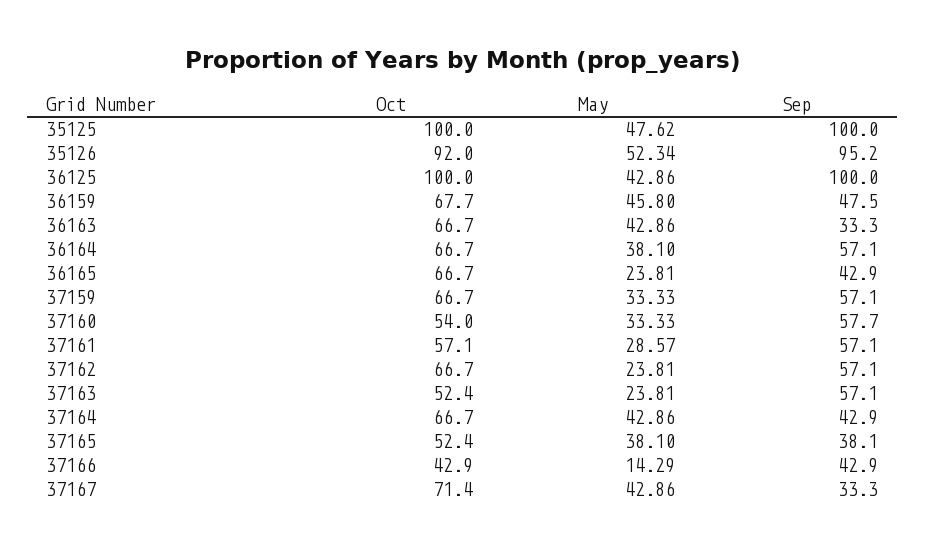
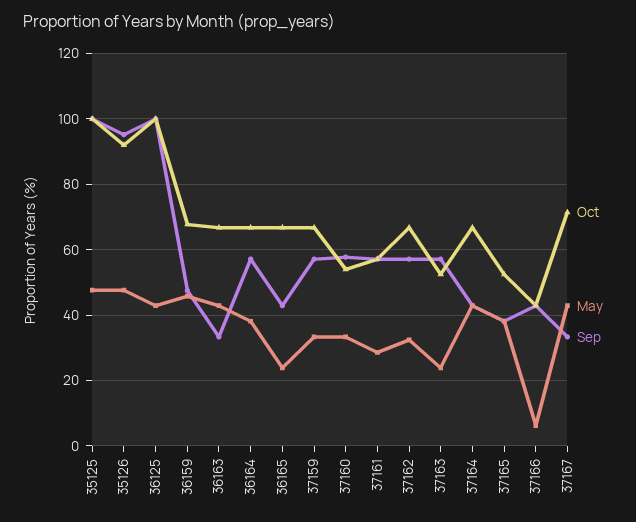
  {
    "Oct": {
      "35125": 100,
      "35126": 92,
      "36125": 100,
      "36159": 67.7,
      "36163": 66.7,
      "36164": 66.7,
      "36165": 66.7,
      "37159": 66.7,
      "37160": 54,
      "37161": 57.1,
      "37162": 66.7,
      "37163": 52.4,
      "37164": 66.7,
      "37165": 52.4,
      "37166": 42.9,
      "37167": 71.4
    },
    "May": {
      "35125": 47.62,
-     "35126": 52.34,
+     "35126": 48,
      "36125": 42.86,
      "36159": 45.8,
      "36163": 42.86,
      "36164": 38.1,
      "36165": 23.81,
      "37159": 33.33,
      "37160": 33.33,
      "37161": 28.57,
-     "37162": 23.81,
+     "37162": 32,
      "37163": 23.81,
      "37164": 42.86,
      "37165": 38.1,
-     "37166": 14.29,
+     "37166": 6,
      "37167": 42.86
    },
    "Sep": {
      "35125": 100,
      "35126": 95.2,
      "36125": 100,
      "36159": 47.5,
      "36163": 33.3,
      "36164": 57.1,
      "36165": 42.9,
      "37159": 57.1,
      "37160": 57.7,
      "37161": 57.1,
      "37162": 57.1,
      "37163": 57.1,
      "37164": 42.9,
      "37165": 38.1,
      "37166": 42.9,
      "37167": 33.3
    }
  }

